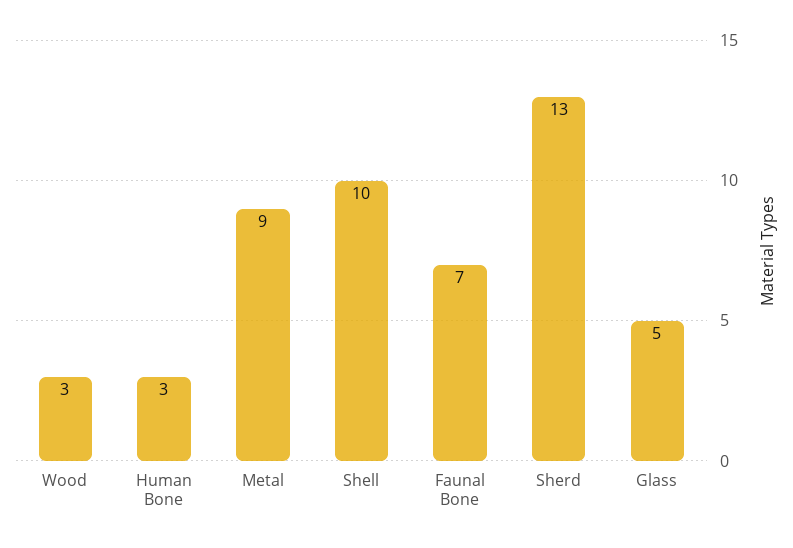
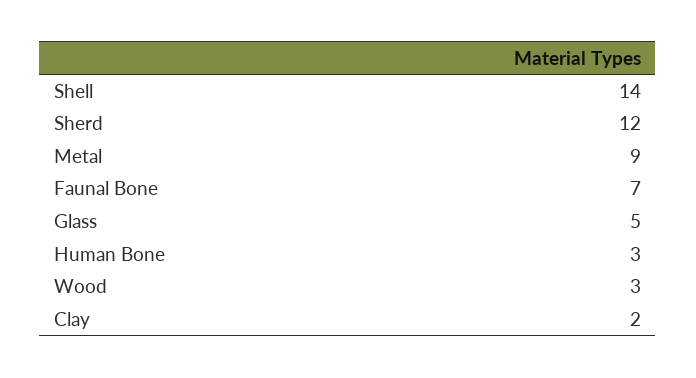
  {
    "Wood": 3,
    "Human Bone": 3,
    "Metal": 9,
-   "Shell": 10,
+   "Shell": 14,
    "Faunal Bone": 7,
-   "Sherd": 13,
+   "Sherd": 12,
-   "Glass": 5
+   "Glass": 5,
+   "Clay": 2
  }

